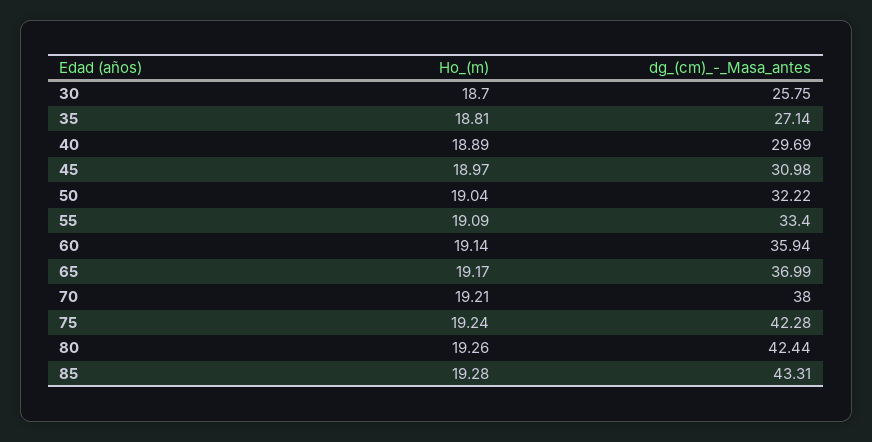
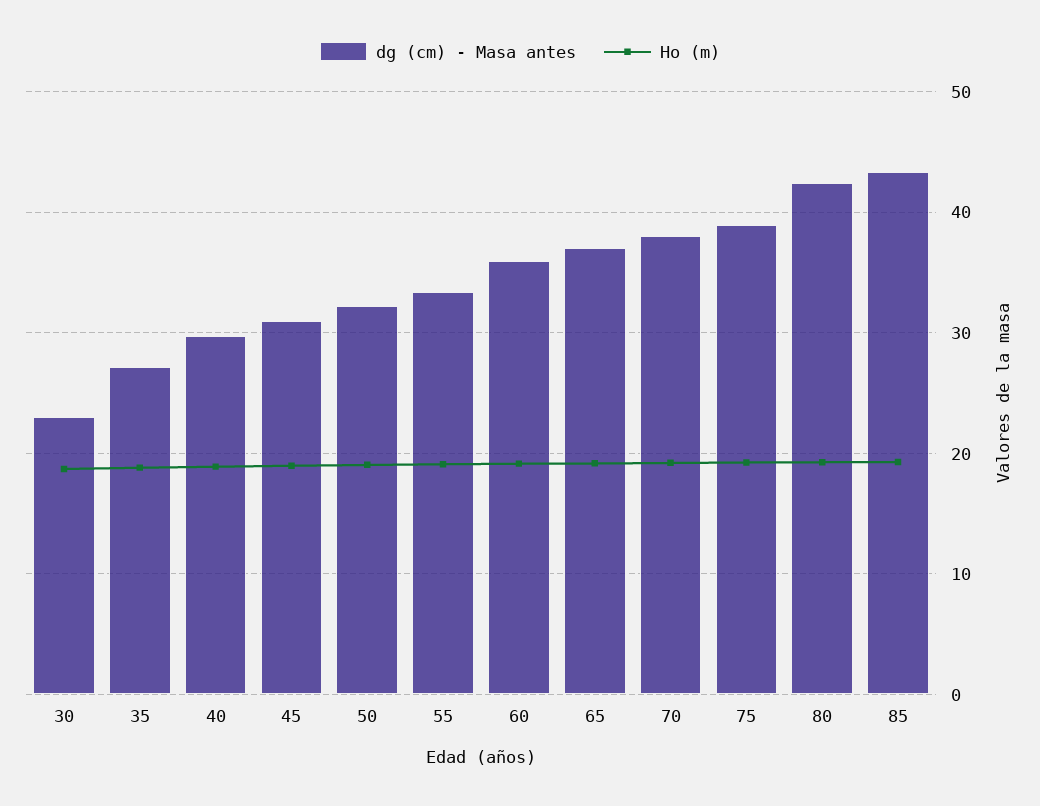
  {
    "Ho_(m)": {
      "30": 18.7,
      "35": 18.81,
      "40": 18.89,
      "45": 18.97,
      "50": 19.04,
      "55": 19.09,
      "60": 19.14,
      "65": 19.17,
      "70": 19.21,
      "75": 19.24,
      "80": 19.26,
      "85": 19.28
    },
    "dg_(cm)_-_Masa_antes": {
-     "30": 25.75,
+     "30": 23,
      "35": 27.14,
      "40": 29.69,
      "45": 30.98,
      "50": 32.22,
      "55": 33.4,
      "60": 35.94,
      "65": 36.99,
      "70": 38,
-     "75": 42.28,
+     "75": 39,
      "80": 42.44,
      "85": 43.31
    }
  }

